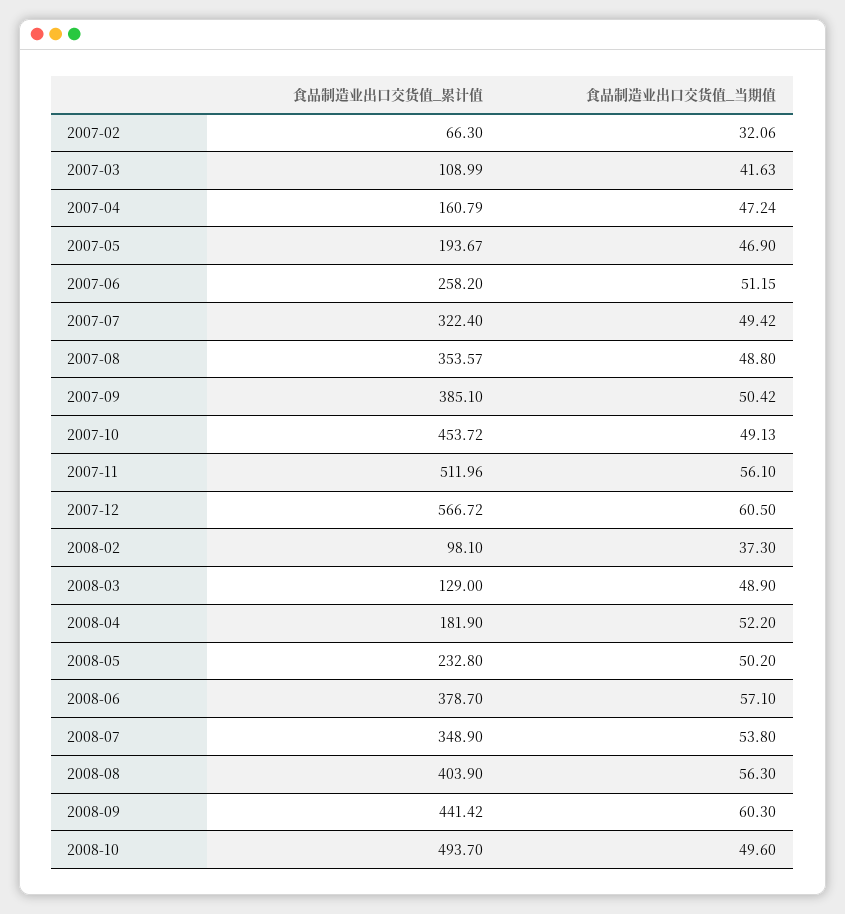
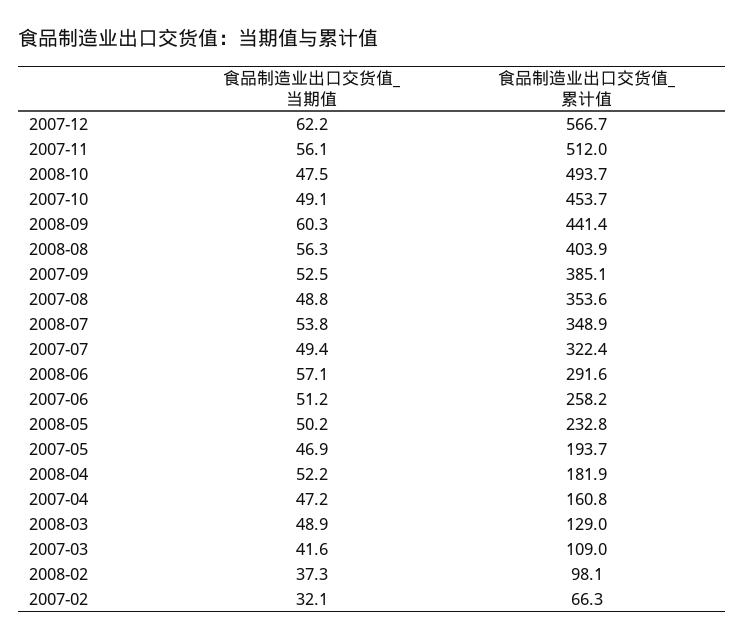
  {
    "食品制造业出口交货值_累计值": {
      "2007-02": 66.3,
      "2007-03": 108.99,
      "2007-04": 160.79,
      "2007-05": 193.67,
      "2007-06": 258.2,
      "2007-07": 322.4,
      "2007-08": 353.57,
      "2007-09": 385.1,
      "2007-10": 453.72,
      "2007-11": 511.96,
      "2007-12": 566.72,
      "2008-02": 98.1,
      "2008-03": 129,
      "2008-04": 181.9,
      "2008-05": 232.8,
-     "2008-06": 378.7,
+     "2008-06": 291.6,
      "2008-07": 348.9,
      "2008-08": 403.9,
      "2008-09": 441.42,
      "2008-10": 493.7
    },
    "食品制造业出口交货值_当期值": {
      "2007-02": 32.06,
      "2007-03": 41.63,
      "2007-04": 47.24,
      "2007-05": 46.9,
      "2007-06": 51.15,
      "2007-07": 49.42,
      "2007-08": 48.8,
-     "2007-09": 50.42,
+     "2007-09": 52.5,
      "2007-10": 49.13,
      "2007-11": 56.1,
-     "2007-12": 60.5,
+     "2007-12": 62.2,
      "2008-02": 37.3,
      "2008-03": 48.9,
      "2008-04": 52.2,
      "2008-05": 50.2,
      "2008-06": 57.1,
      "2008-07": 53.8,
      "2008-08": 56.3,
      "2008-09": 60.3,
-     "2008-10": 49.6
+     "2008-10": 47.5
    }
  }

